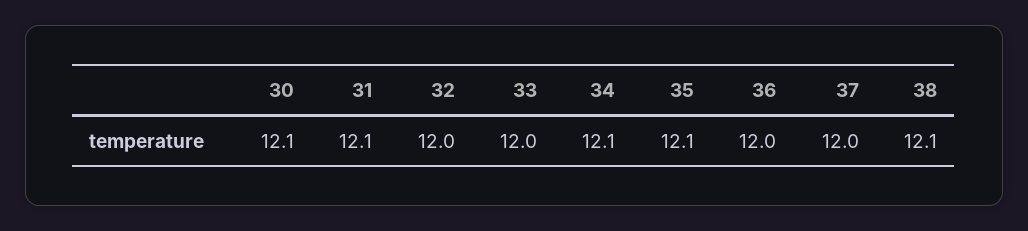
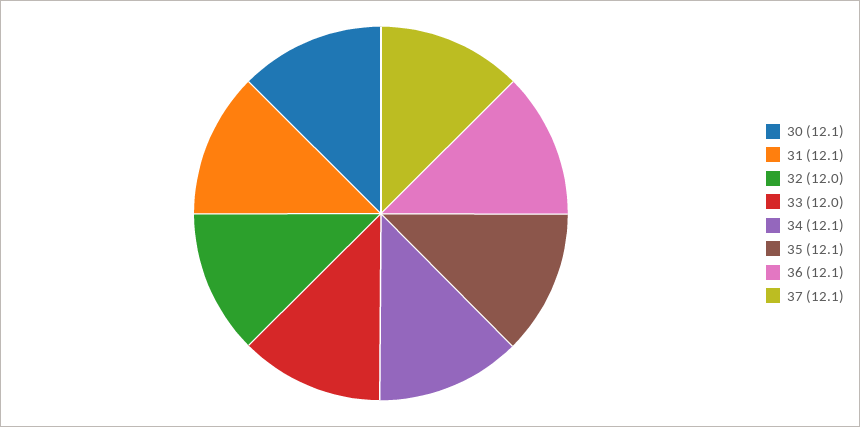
  {
    "30": 12.1,
    "31": 12.1,
    "32": 12,
    "33": 12,
    "34": 12.1,
    "35": 12.1,
-   "36": 12,
+   "36": 12.1,
-   "37": 12,
+   "37": 12.1
-   "38": 12.1
  }

